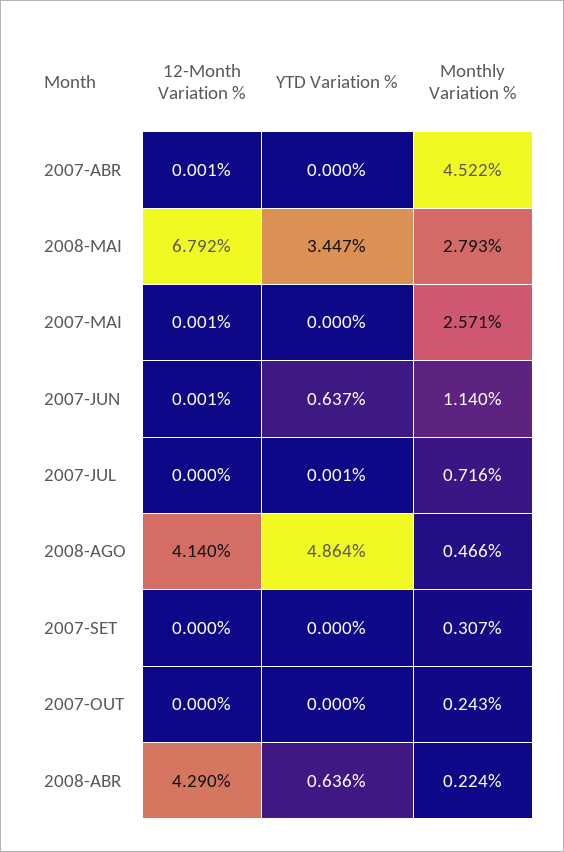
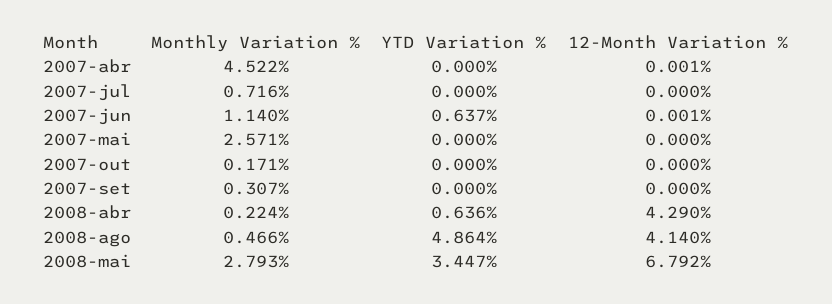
  {
    "12-Month Variation %": {
      "2007-ABR": 0.001,
      "2008-MAI": 6.792,
-     "2007-MAI": 0.001,
+     "2007-MAI": 0,
      "2007-JUN": 0.001,
      "2007-JUL": 0,
      "2008-AGO": 4.14,
      "2007-SET": 0,
      "2007-OUT": 0,
      "2008-ABR": 4.29
    },
    "YTD Variation %": {
      "2007-ABR": 0,
      "2008-MAI": 3.447,
      "2007-MAI": 0,
      "2007-JUN": 0.637,
-     "2007-JUL": 0.001,
+     "2007-JUL": 0,
      "2008-AGO": 4.864,
      "2007-SET": 0,
      "2007-OUT": 0,
      "2008-ABR": 0.636
    },
    "Monthly Variation %": {
      "2007-ABR": 4.522,
      "2008-MAI": 2.793,
      "2007-MAI": 2.571,
      "2007-JUN": 1.14,
      "2007-JUL": 0.716,
      "2008-AGO": 0.466,
      "2007-SET": 0.307,
-     "2007-OUT": 0.243,
+     "2007-OUT": 0.171,
      "2008-ABR": 0.224
    }
  }

